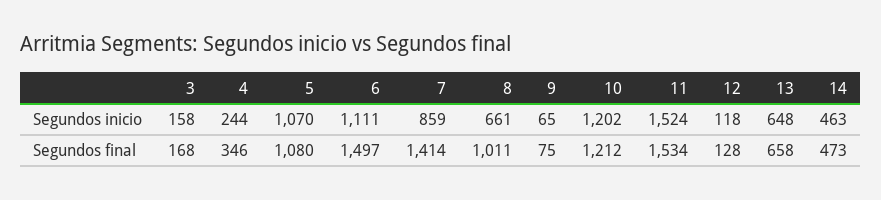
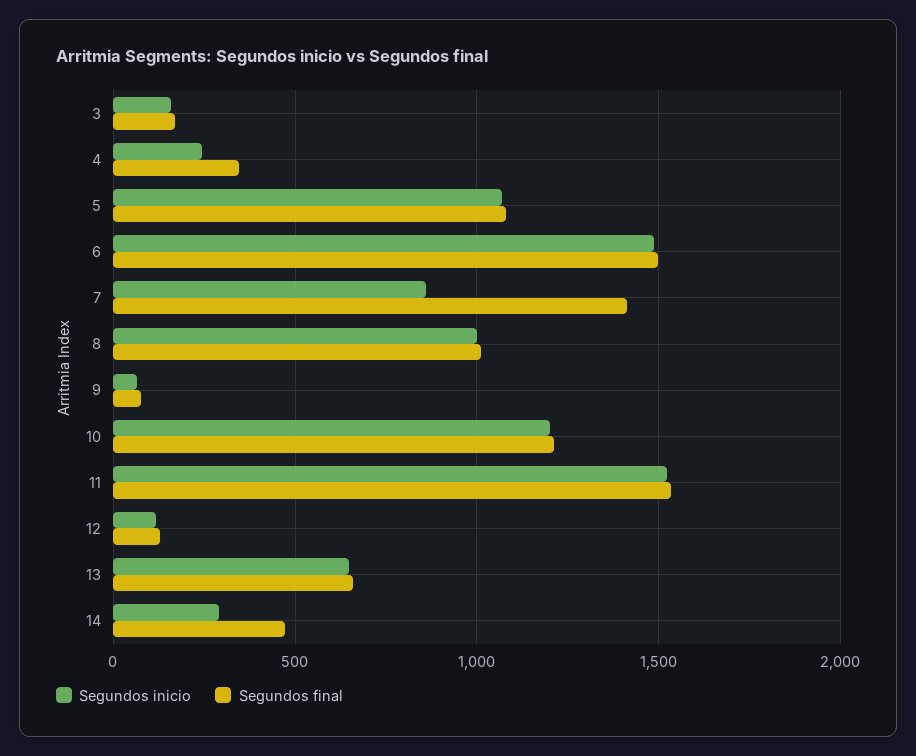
  {
    "Segundos inicio": {
      "3": 158,
      "4": 244,
      "5": 1070,
-     "6": 1111,
+     "6": 1500,
      "7": 859,
-     "8": 661,
+     "8": 1000,
      "9": 65,
      "10": 1202,
      "11": 1524,
      "12": 118,
      "13": 648,
-     "14": 463
+     "14": 300
    },
    "Segundos final": {
      "3": 168,
      "4": 346,
      "5": 1080,
      "6": 1497,
      "7": 1414,
      "8": 1011,
      "9": 75,
      "10": 1212,
      "11": 1534,
      "12": 128,
      "13": 658,
      "14": 473
    }
  }

